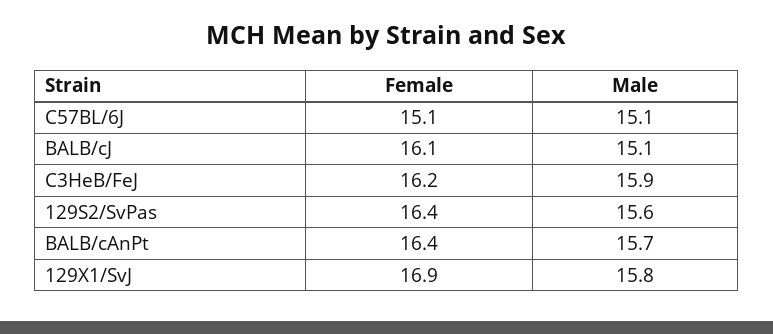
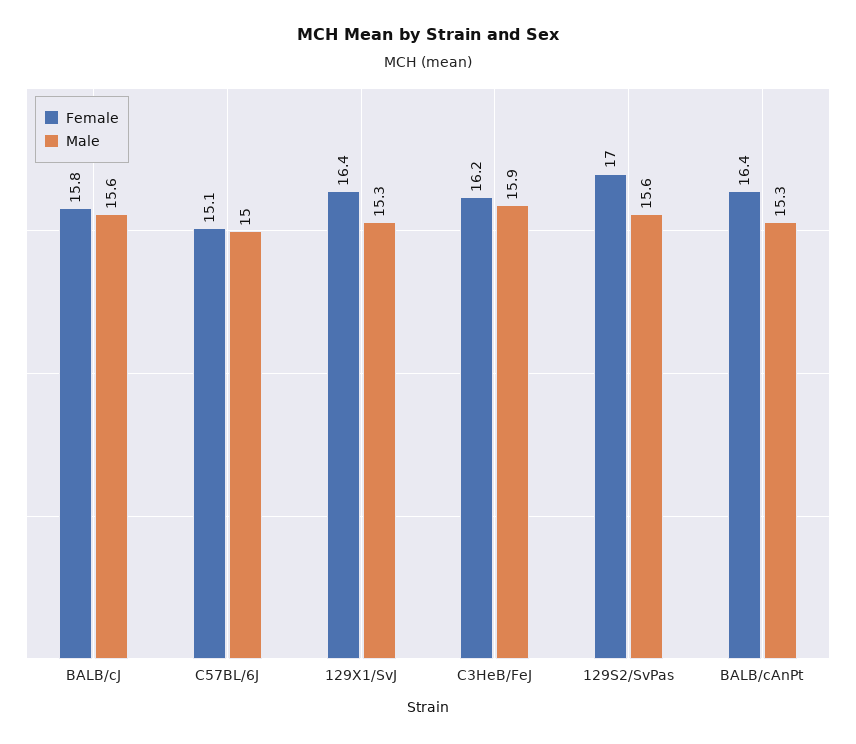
  {
    "Female": {
      "C57BL/6J": 15.1,
-     "BALB/cJ": 16.1,
+     "BALB/cJ": 15.8,
      "C3HeB/FeJ": 16.2,
-     "129S2/SvPas": 16.4,
+     "129S2/SvPas": 17,
      "BALB/cAnPt": 16.4,
-     "129X1/SvJ": 16.9
+     "129X1/SvJ": 16.4
    },
    "Male": {
-     "C57BL/6J": 15.1,
+     "C57BL/6J": 15,
-     "BALB/cJ": 15.1,
+     "BALB/cJ": 15.6,
      "C3HeB/FeJ": 15.9,
      "129S2/SvPas": 15.6,
-     "BALB/cAnPt": 15.7,
+     "BALB/cAnPt": 15.3,
-     "129X1/SvJ": 15.8
+     "129X1/SvJ": 15.3
    }
  }

